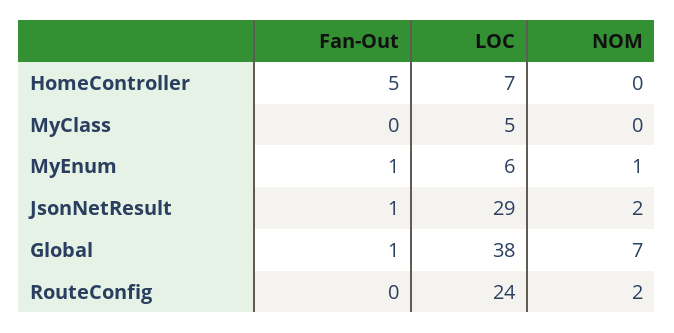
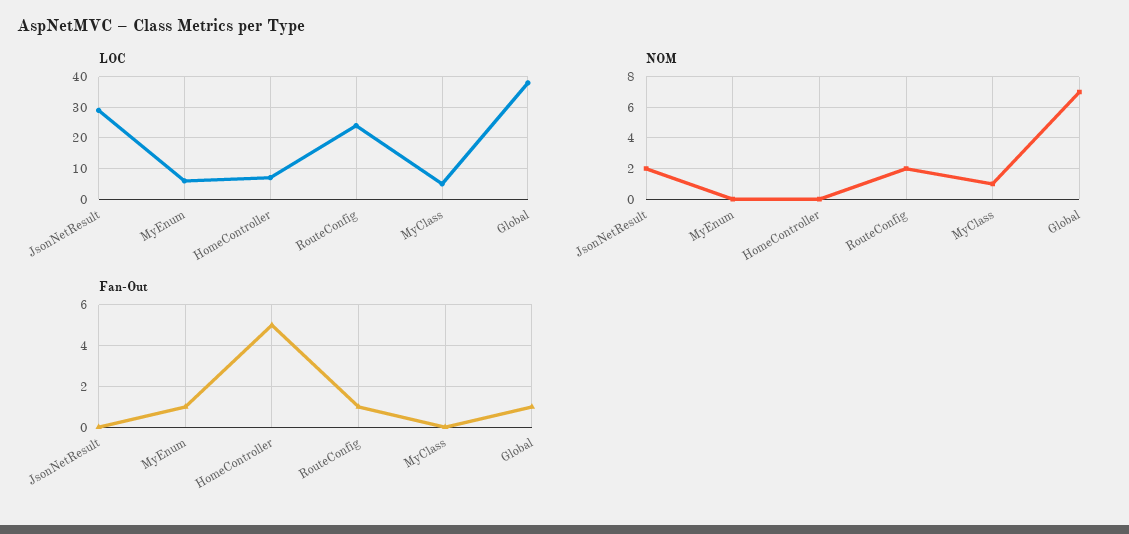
  {
    "Fan-Out": {
      "HomeController": 5,
      "MyClass": 0,
      "MyEnum": 1,
-     "JsonNetResult": 1,
+     "JsonNetResult": 0,
      "Global": 1,
-     "RouteConfig": 0
+     "RouteConfig": 1
    },
    "LOC": {
      "HomeController": 7,
      "MyClass": 5,
      "MyEnum": 6,
      "JsonNetResult": 29,
      "Global": 38,
      "RouteConfig": 24
    },
    "NOM": {
      "HomeController": 0,
-     "MyClass": 0,
+     "MyClass": 1,
-     "MyEnum": 1,
+     "MyEnum": 0,
      "JsonNetResult": 2,
      "Global": 7,
      "RouteConfig": 2
    }
  }

